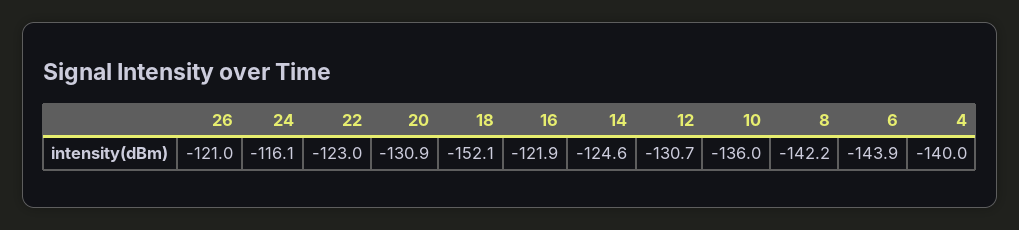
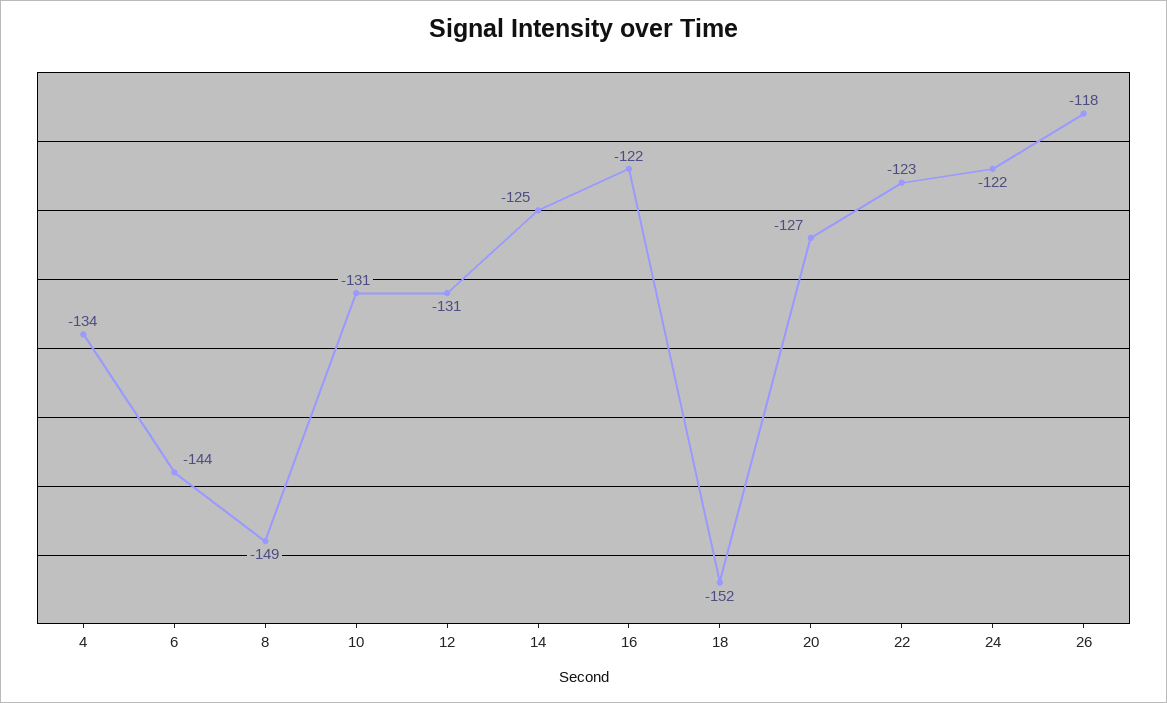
  {
-   "26": -121,
+   "26": -118,
-   "24": -116.1,
+   "24": -122,
    "22": -123,
-   "20": -130.9,
+   "20": -127,
    "18": -152.1,
    "16": -121.9,
    "14": -124.6,
    "12": -130.7,
-   "10": -136,
+   "10": -131,
-   "8": -142.2,
+   "8": -149,
    "6": -143.9,
-   "4": -140
+   "4": -134
  }

